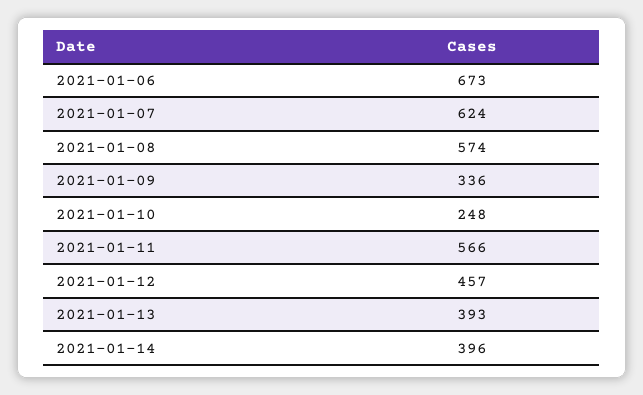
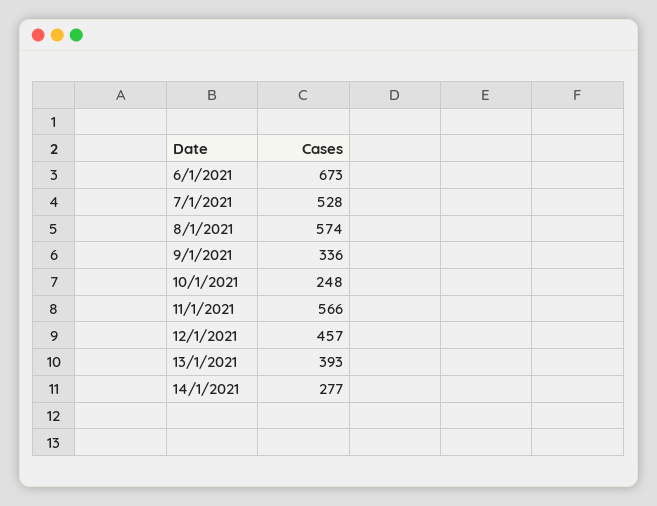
  {
    "2021-01-06": 673,
-   "2021-01-07": 624,
+   "2021-01-07": 528,
    "2021-01-08": 574,
    "2021-01-09": 336,
    "2021-01-10": 248,
    "2021-01-11": 566,
    "2021-01-12": 457,
    "2021-01-13": 393,
-   "2021-01-14": 396
+   "2021-01-14": 277
  }

